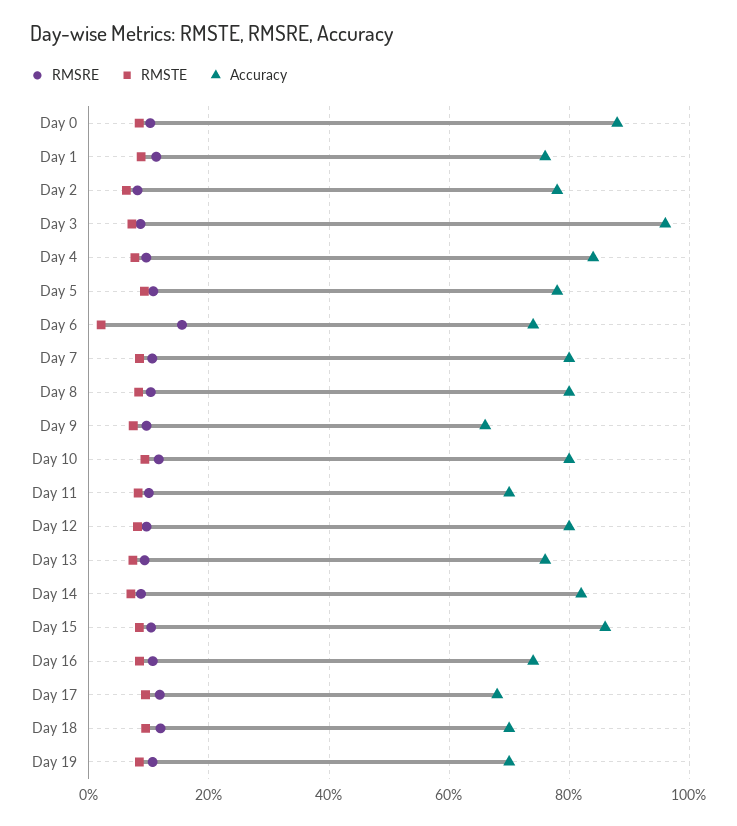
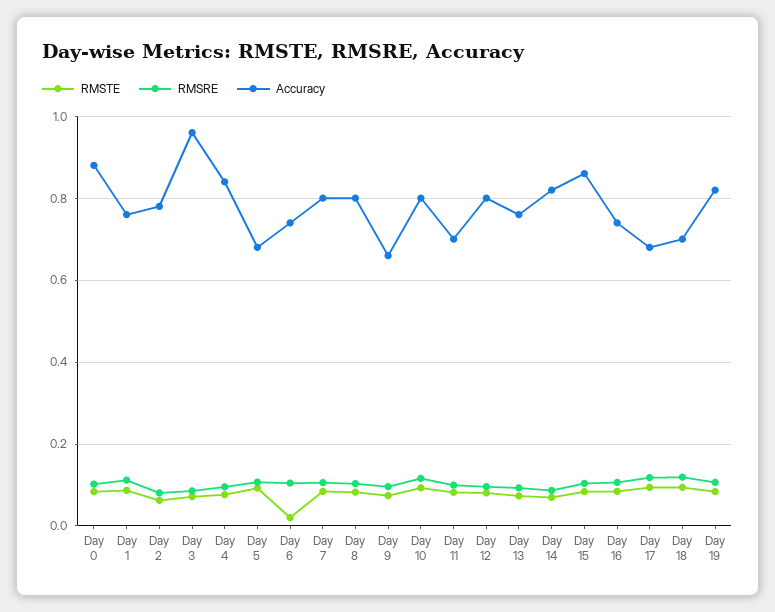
  {
    "RMSRE": {
      "Day 0": 0.1,
      "Day 1": 0.12,
      "Day 2": 0.08,
      "Day 3": 0.08,
      "Day 4": 0.1,
      "Day 5": 0.1,
-     "Day 6": 0.16,
+     "Day 6": 0.1,
      "Day 7": 0.1,
      "Day 8": 0.1,
      "Day 9": 0.1,
      "Day 10": 0.12,
      "Day 11": 0.1,
      "Day 12": 0.1,
      "Day 13": 0.1,
      "Day 14": 0.08,
      "Day 15": 0.1,
      "Day 16": 0.1,
      "Day 17": 0.12,
      "Day 18": 0.12,
      "Day 19": 0.1
    },
    "RMSTE": {
      "Day 0": 0.08,
      "Day 1": 0.08,
      "Day 2": 0.06,
      "Day 3": 0.08,
      "Day 4": 0.08,
      "Day 5": 0.1,
      "Day 6": 0.02,
      "Day 7": 0.08,
      "Day 8": 0.08,
      "Day 9": 0.08,
      "Day 10": 0.1,
      "Day 11": 0.08,
      "Day 12": 0.08,
      "Day 13": 0.08,
      "Day 14": 0.06,
      "Day 15": 0.08,
      "Day 16": 0.08,
      "Day 17": 0.1,
      "Day 18": 0.1,
      "Day 19": 0.08
    },
    "Accuracy": {
      "Day 0": 0.88,
      "Day 1": 0.76,
      "Day 2": 0.78,
      "Day 3": 0.96,
      "Day 4": 0.84,
-     "Day 5": 0.78,
+     "Day 5": 0.68,
      "Day 6": 0.74,
      "Day 7": 0.8,
      "Day 8": 0.8,
      "Day 9": 0.66,
      "Day 10": 0.8,
      "Day 11": 0.7,
      "Day 12": 0.8,
      "Day 13": 0.76,
      "Day 14": 0.82,
      "Day 15": 0.86,
      "Day 16": 0.74,
      "Day 17": 0.68,
      "Day 18": 0.7,
-     "Day 19": 0.7
+     "Day 19": 0.82
    }
  }

